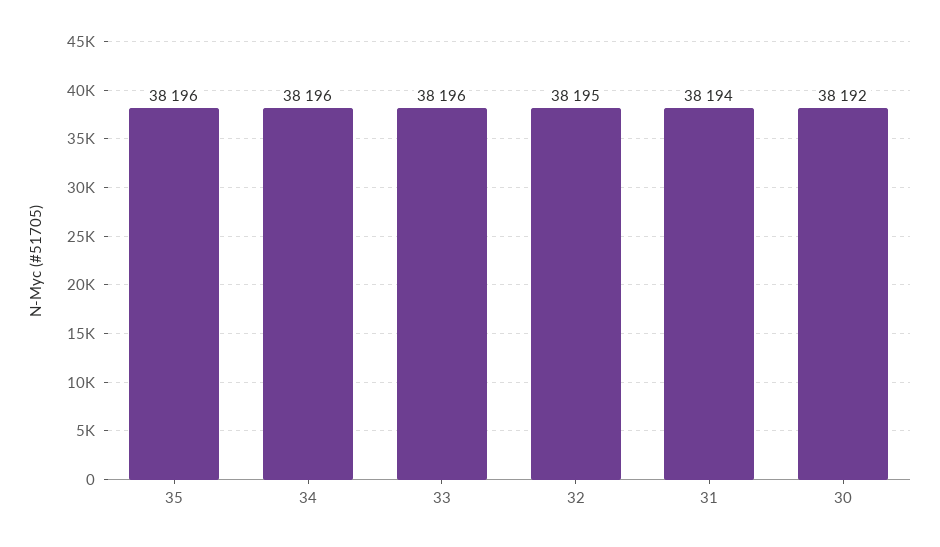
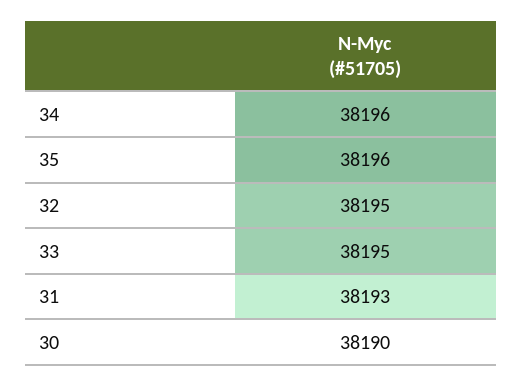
  {
    "35": 38196,
    "34": 38196,
-   "33": 38196,
+   "33": 38195,
    "32": 38195,
-   "31": 38194,
+   "31": 38193,
-   "30": 38192
+   "30": 38190
  }

